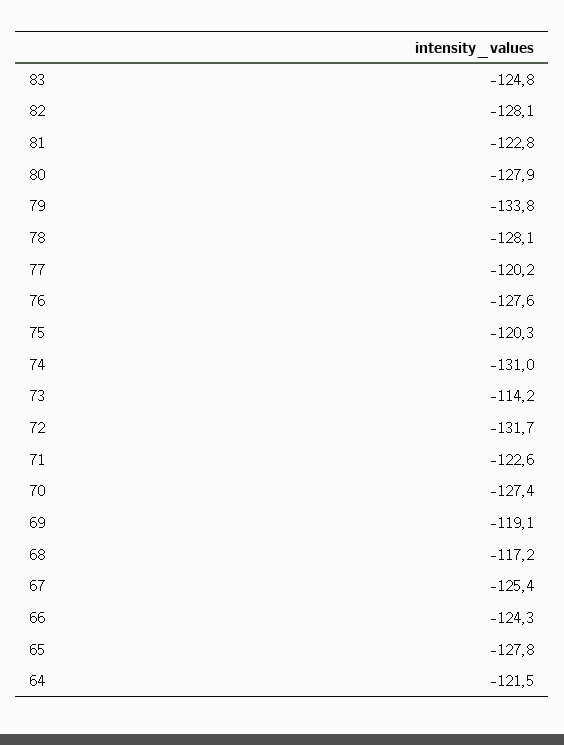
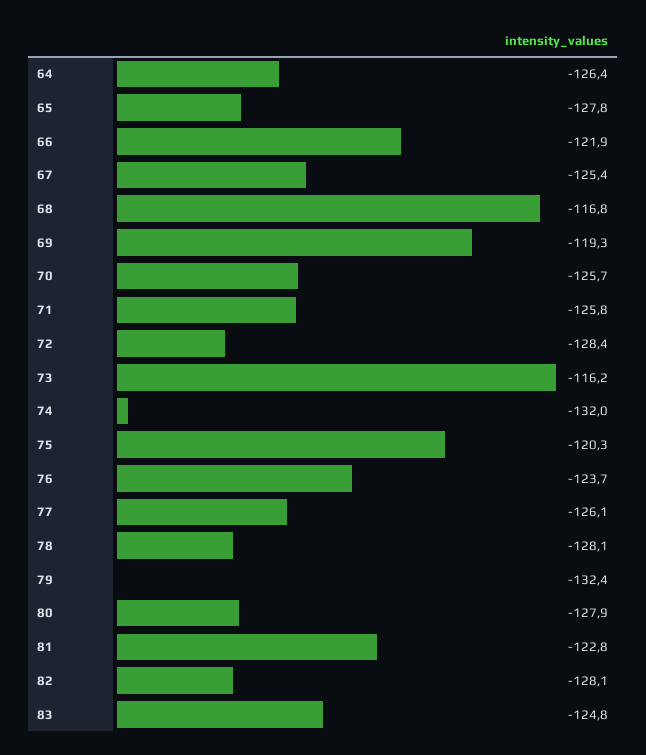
  {
    "83": -124.8,
    "82": -128.1,
    "81": -122.8,
    "80": -127.9,
-   "79": -133.8,
+   "79": -132.4,
    "78": -128.1,
-   "77": -120.2,
+   "77": -126.1,
-   "76": -127.6,
+   "76": -123.7,
    "75": -120.3,
-   "74": -131,
+   "74": -132,
-   "73": -114.2,
+   "73": -116.2,
-   "72": -131.7,
+   "72": -128.4,
-   "71": -122.6,
+   "71": -125.8,
-   "70": -127.4,
+   "70": -125.7,
-   "69": -119.1,
+   "69": -119.3,
-   "68": -117.2,
+   "68": -116.8,
    "67": -125.4,
-   "66": -124.3,
+   "66": -121.9,
    "65": -127.8,
-   "64": -121.5
+   "64": -126.4
  }

